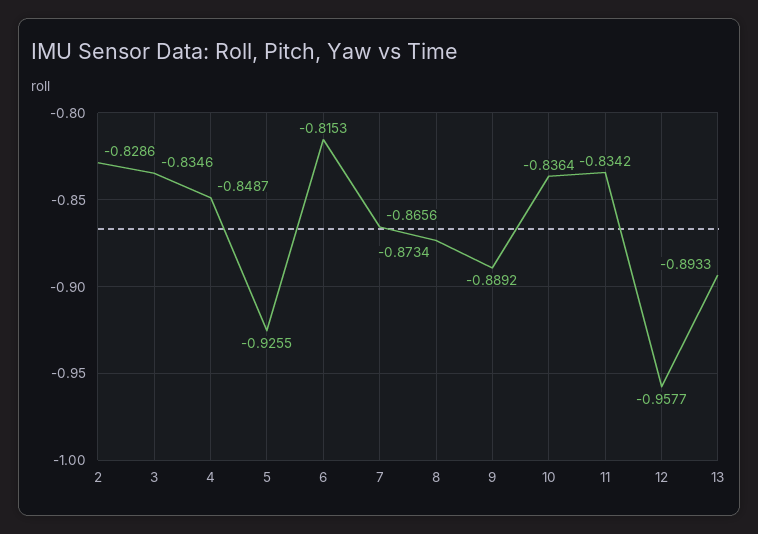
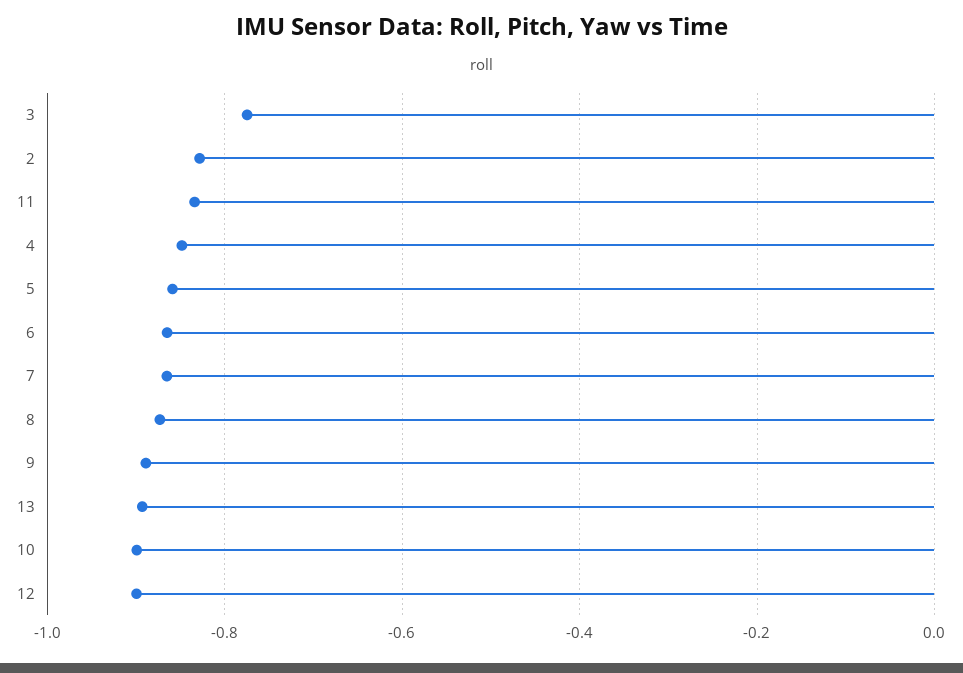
  {
    "2": -0.8286,
-   "3": -0.8346,
+   "3": -0.78,
    "4": -0.8487,
-   "5": -0.9255,
+   "5": -0.86,
-   "6": -0.8153,
+   "6": -0.86,
    "7": -0.8656,
    "8": -0.8734,
    "9": -0.8892,
-   "10": -0.8364,
+   "10": -0.9,
    "11": -0.8342,
-   "12": -0.9577,
+   "12": -0.9,
    "13": -0.8933
  }

